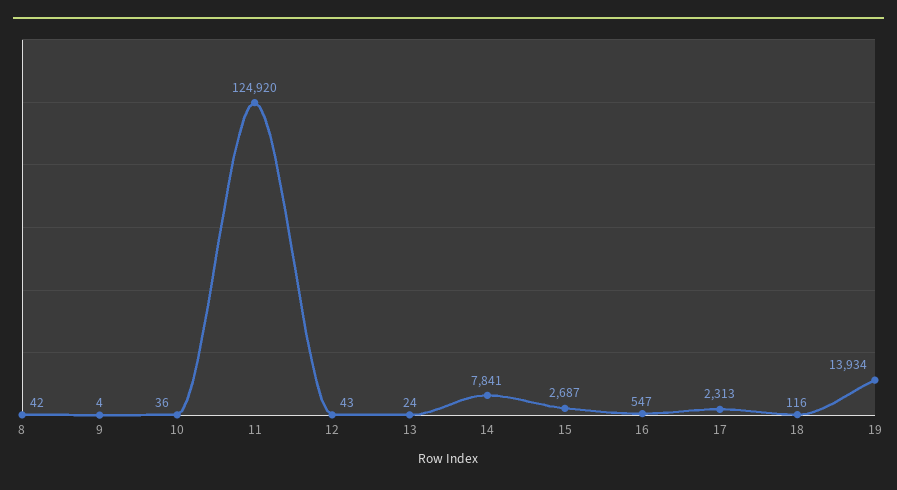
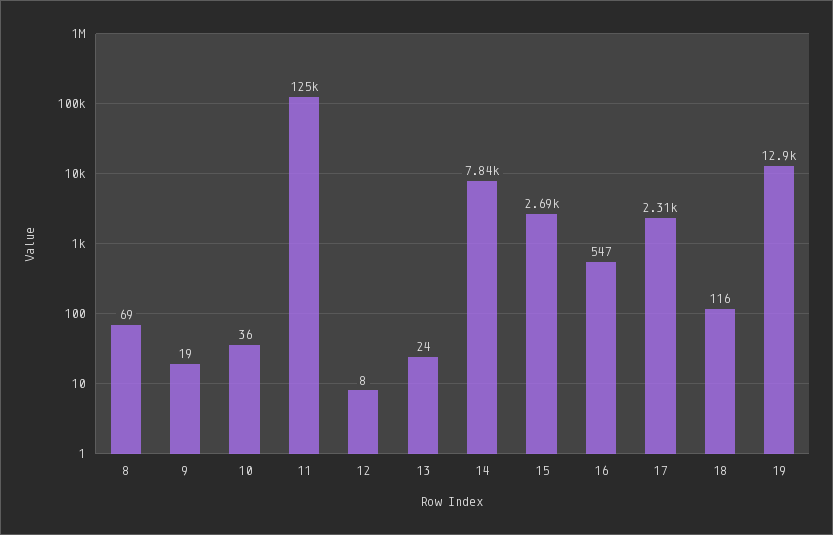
  {
-   "8": 42,
+   "8": 69,
-   "9": 4,
+   "9": 19,
    "10": 36,
    "11": 124920,
-   "12": 43,
+   "12": 8,
    "13": 24,
    "14": 7841,
    "15": 2687,
    "16": 547,
    "17": 2313,
    "18": 116,
-   "19": 13934
+   "19": 12900
  }

